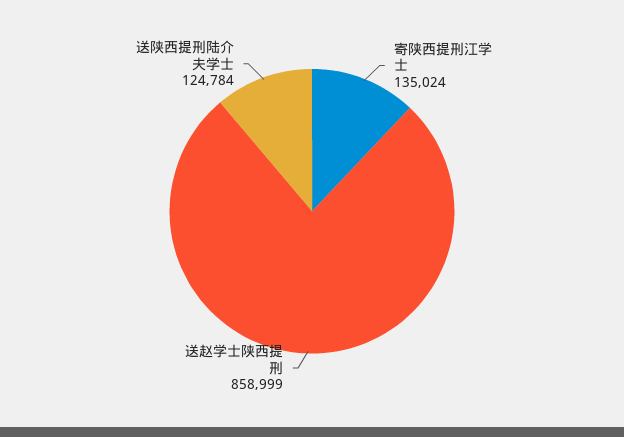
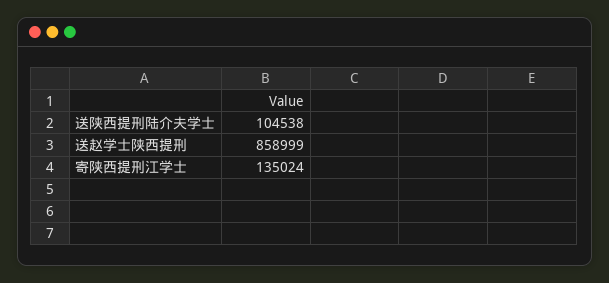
  {
    "寄陕西提刑江学士": 135024,
    "送赵学士陕西提刑": 858999,
-   "送陕西提刑陆介夫学士": 124784
+   "送陕西提刑陆介夫学士": 104538
  }

